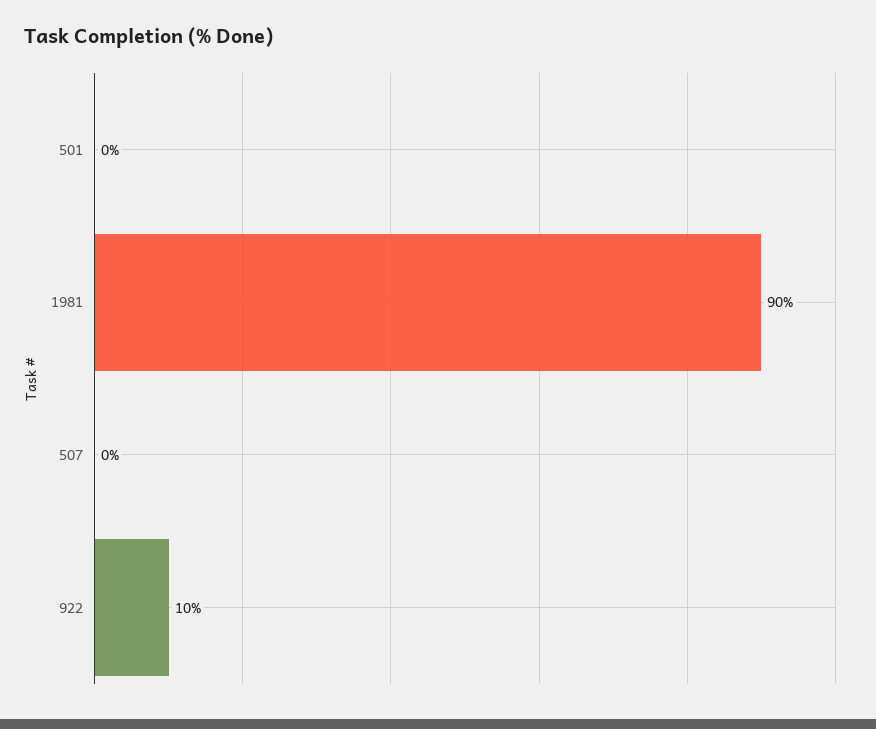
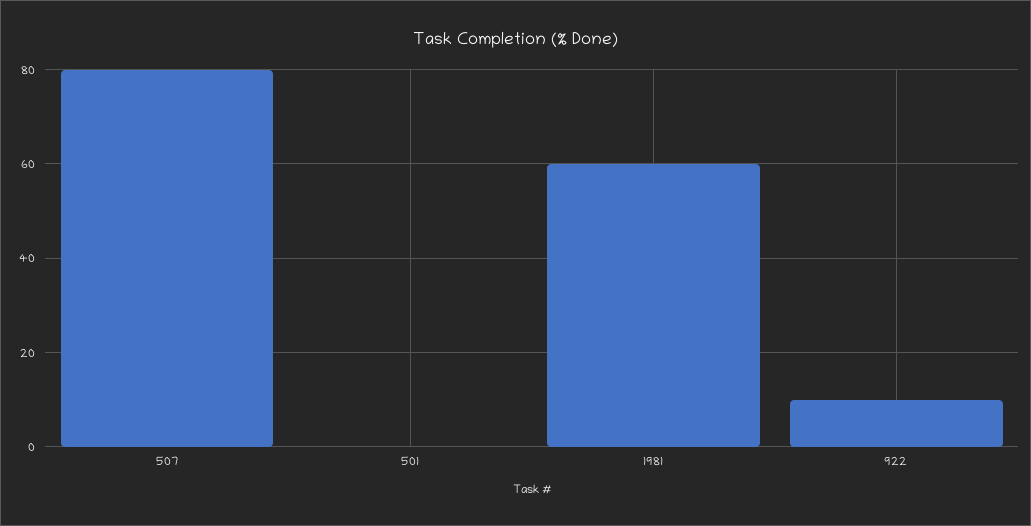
  {
    "501": 0,
-   "1981": 90,
+   "1981": 60,
-   "507": 0,
+   "507": 80,
    "922": 10
  }

